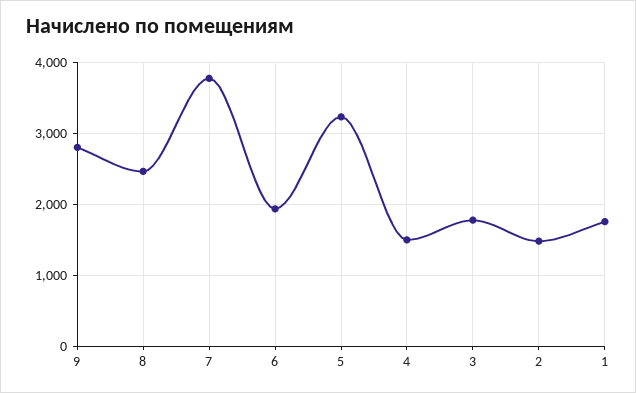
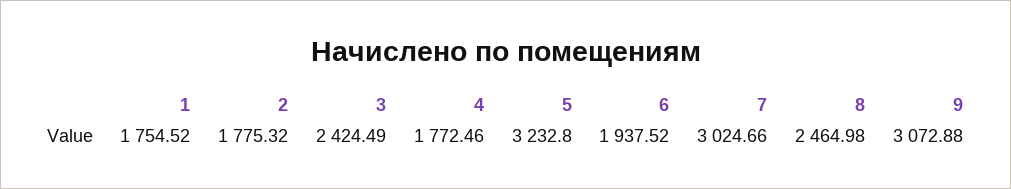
  {
-   "9": 2800,
+   "9": 3072.88,
    "8": 2464.98,
-   "7": 3800,
+   "7": 3024.66,
    "6": 1937.52,
    "5": 3232.8,
-   "4": 1500,
+   "4": 1772.46,
-   "3": 1800,
+   "3": 2424.49,
-   "2": 1500,
+   "2": 1775.32,
    "1": 1754.52
  }

